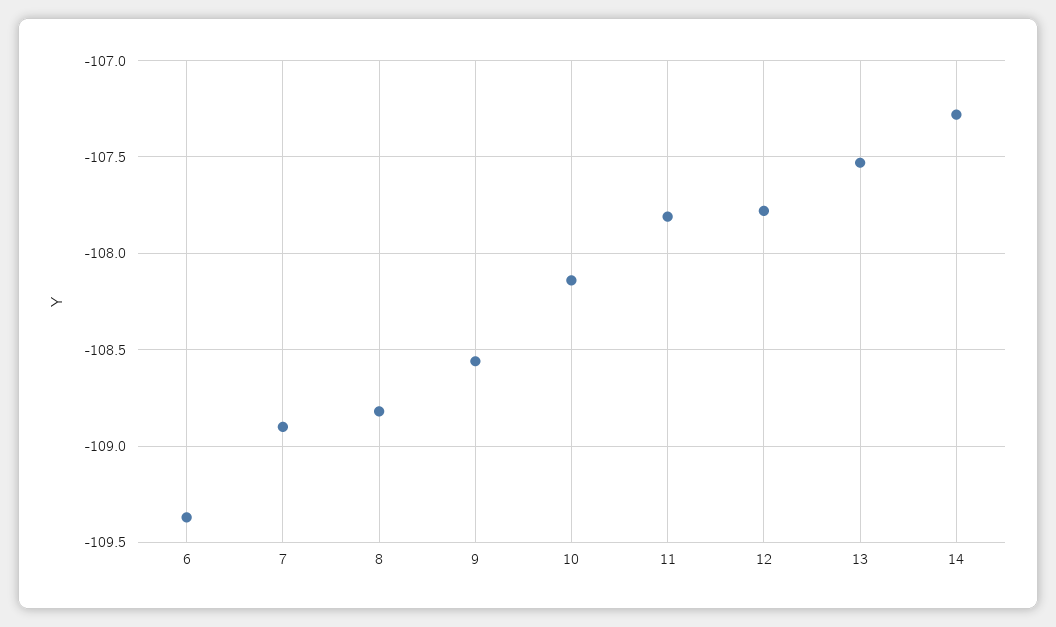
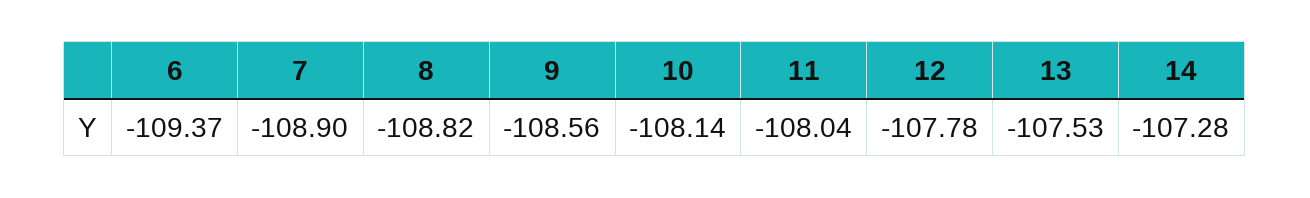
  {
    "6": -109.37,
    "7": -108.9,
    "8": -108.82,
    "9": -108.56,
    "10": -108.14,
-   "11": -107.8,
+   "11": -108.04,
    "12": -107.78,
    "13": -107.53,
    "14": -107.28
  }

